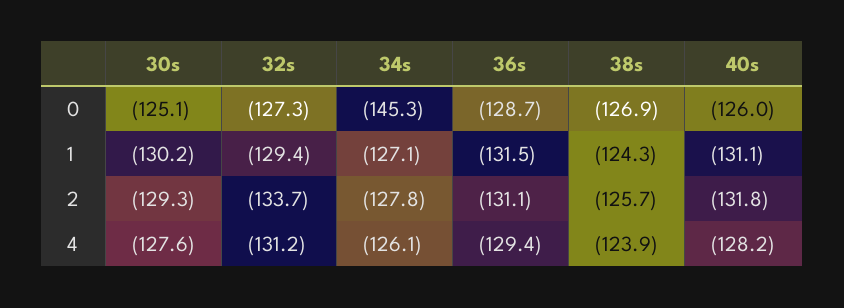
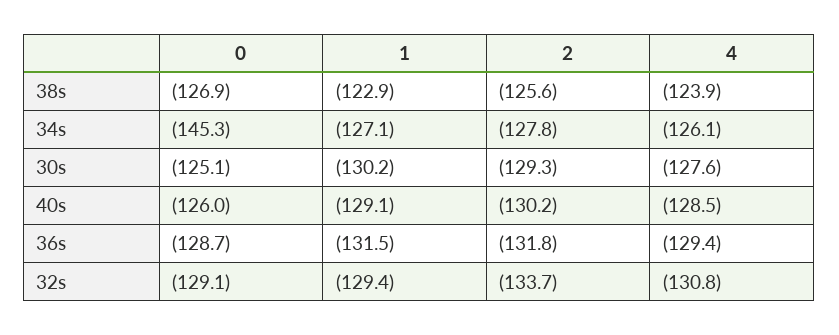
  {
    "30s": {
      "0": -125.1,
      "1": -130.2,
      "2": -129.3,
      "4": -127.6
    },
    "32s": {
-     "0": -127.3,
+     "0": -129.1,
      "1": -129.4,
      "2": -133.7,
-     "4": -131.2
+     "4": -130.8
    },
    "34s": {
      "0": -145.3,
      "1": -127.1,
      "2": -127.8,
      "4": -126.1
    },
    "36s": {
      "0": -128.7,
      "1": -131.5,
-     "2": -131.1,
+     "2": -131.8,
      "4": -129.4
    },
    "38s": {
      "0": -126.9,
-     "1": -124.3,
+     "1": -122.9,
-     "2": -125.7,
+     "2": -125.6,
      "4": -123.9
    },
    "40s": {
      "0": -126,
-     "1": -131.1,
+     "1": -129.1,
-     "2": -131.8,
+     "2": -130.2,
-     "4": -128.2
+     "4": -128.5
    }
  }

